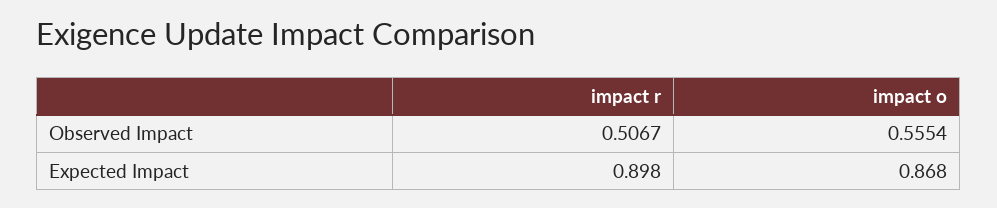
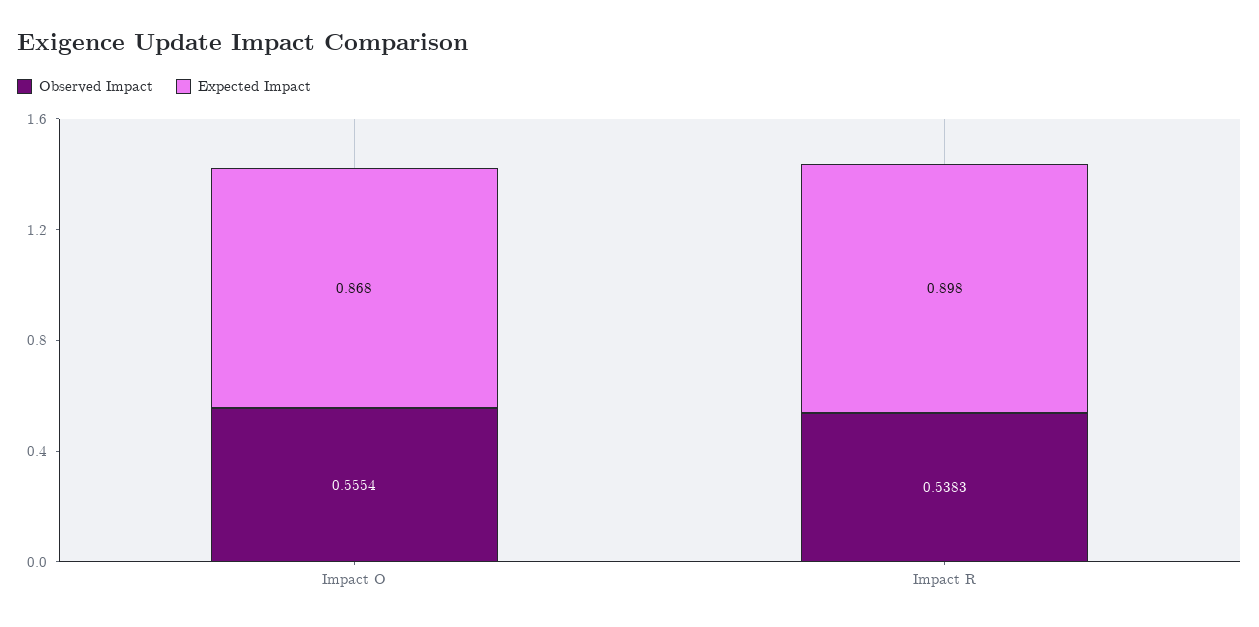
  {
    "Observed Impact": {
-     "impact r": 0.5067,
+     "impact r": 0.5383,
      "impact o": 0.5554
    },
    "Expected Impact": {
      "impact r": 0.898,
      "impact o": 0.868
    }
  }

